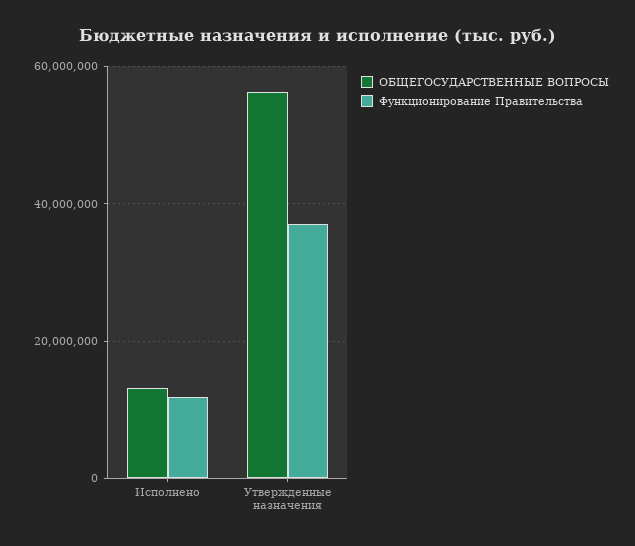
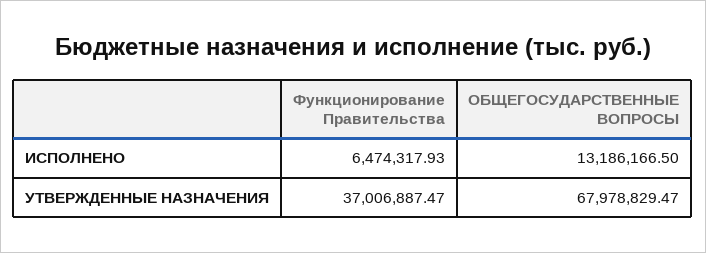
  {
    "ОБЩЕГОСУДАРСТВЕННЫЕ ВОПРОСЫ": {
      "Исполнено": 13186166.5,
-     "Утвержденные назначения": 56000000
+     "Утвержденные назначения": 67978829.47
    },
    "Функционирование Правительства": {
-     "Исполнено": 12000000,
+     "Исполнено": 6474317.93,
      "Утвержденные назначения": 37006887.47
    }
  }

